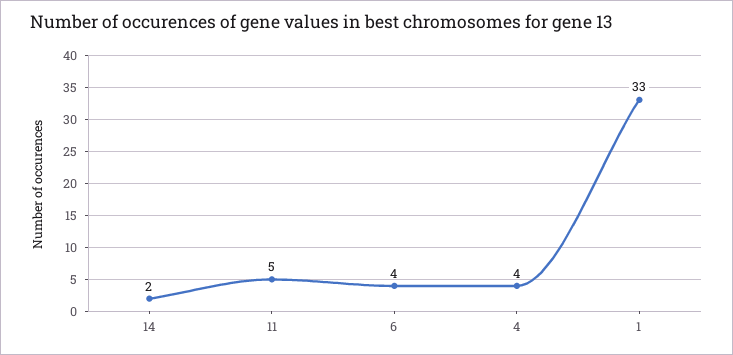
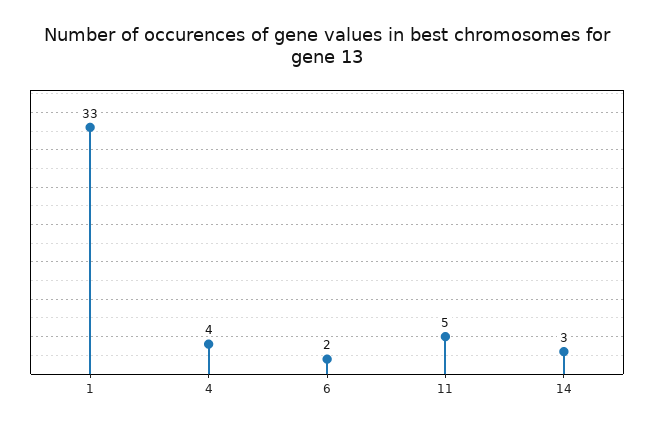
  {
-   "14": 2,
+   "14": 3,
    "11": 5,
-   "6": 4,
+   "6": 2,
    "4": 4,
    "1": 33
  }

